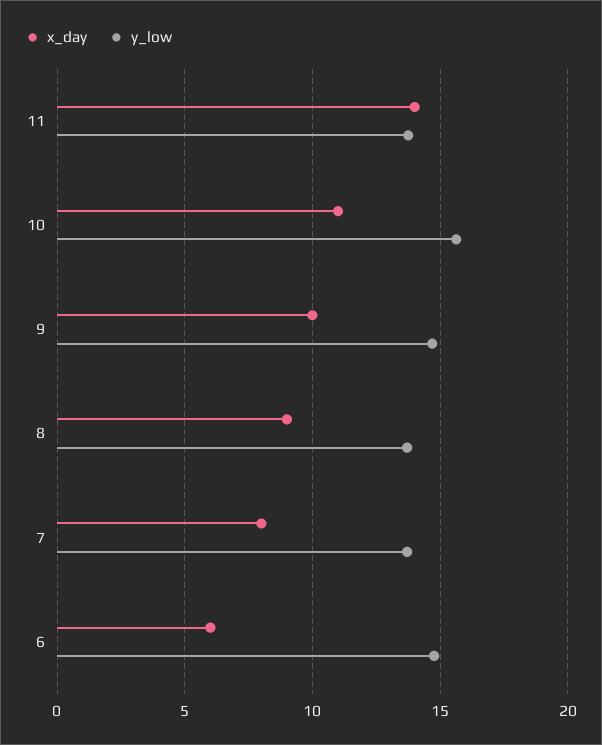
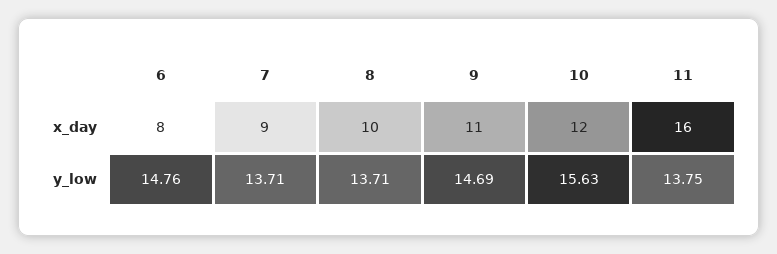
  {
    "x_day": {
-     "11": 14,
+     "11": 16,
-     "10": 11,
+     "10": 12,
-     "9": 10,
+     "9": 11,
-     "8": 9,
+     "8": 10,
-     "7": 8,
+     "7": 9,
-     "6": 6
+     "6": 8
    },
    "y_low": {
      "11": 13.75,
      "10": 15.63,
      "9": 14.69,
      "8": 13.71,
      "7": 13.71,
      "6": 14.76
    }
  }

